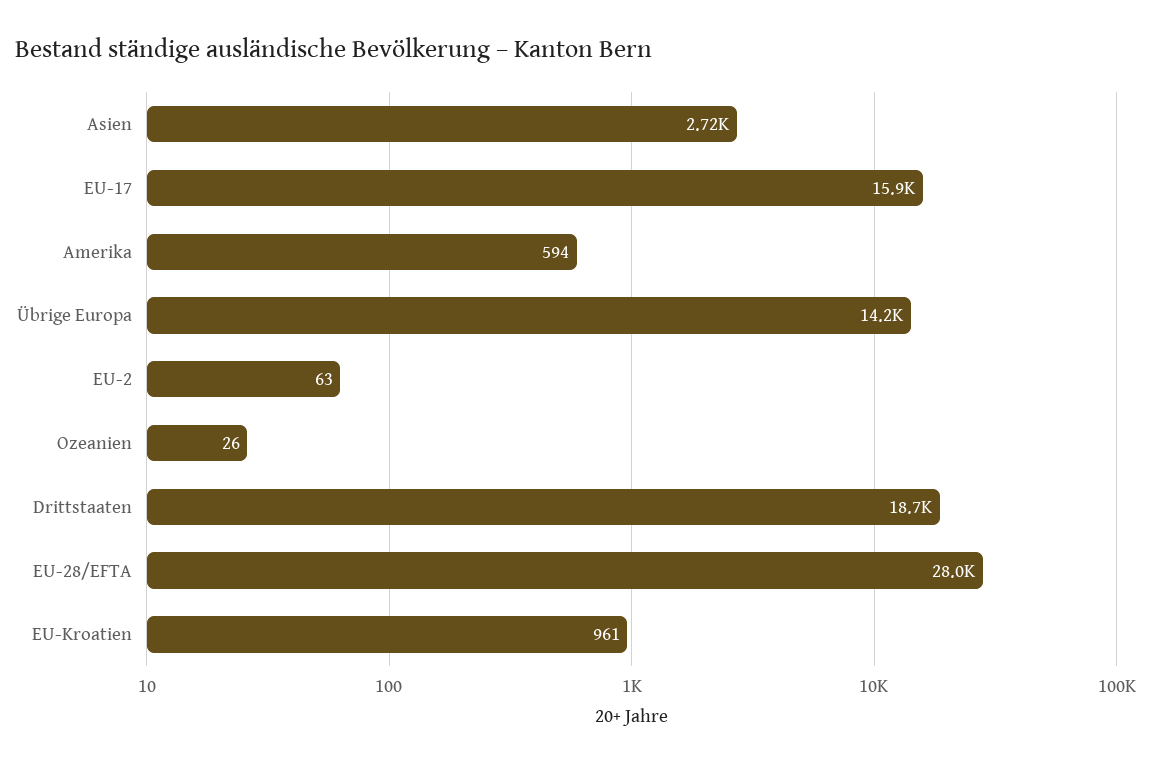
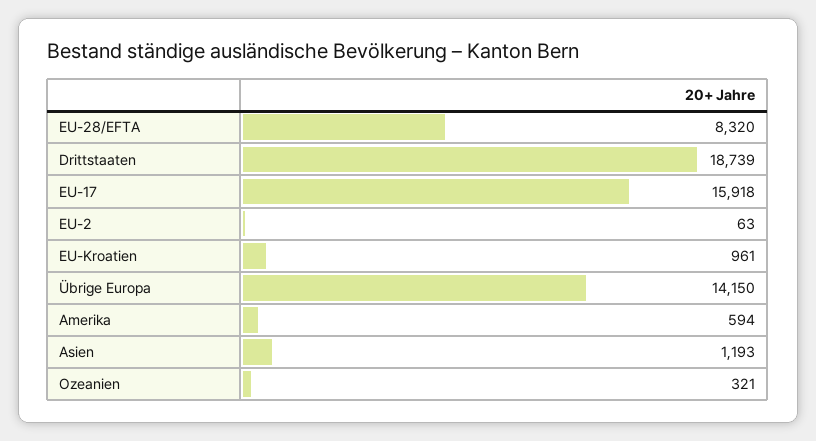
  {
-   "Asien": 2720,
+   "Asien": 1193,
    "EU-17": 15918,
    "Amerika": 594,
    "Übrige Europa": 14150,
    "EU-2": 63,
-   "Ozeanien": 26,
+   "Ozeanien": 321,
    "Drittstaaten": 18739,
-   "EU-28/EFTA": 28000,
+   "EU-28/EFTA": 8320,
    "EU-Kroatien": 961
  }

